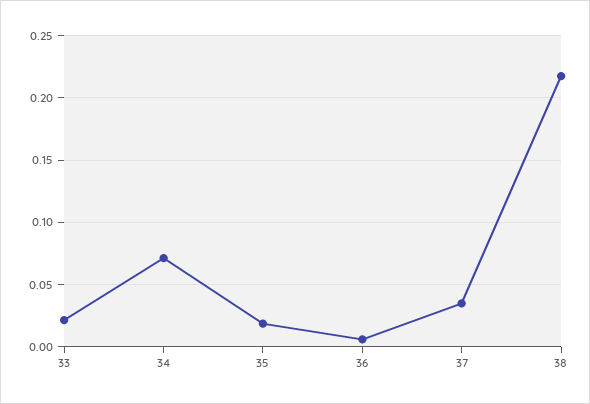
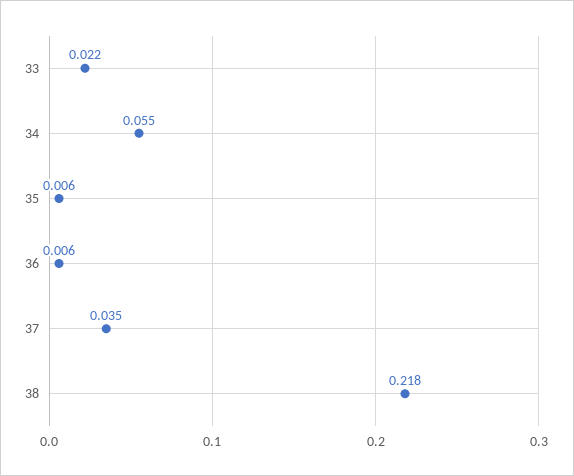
  {
    "33": 0.022,
-   "34": 0.07,
+   "34": 0.055,
-   "35": 0.02,
+   "35": 0.006,
    "36": 0.006,
    "37": 0.035,
    "38": 0.218
  }

